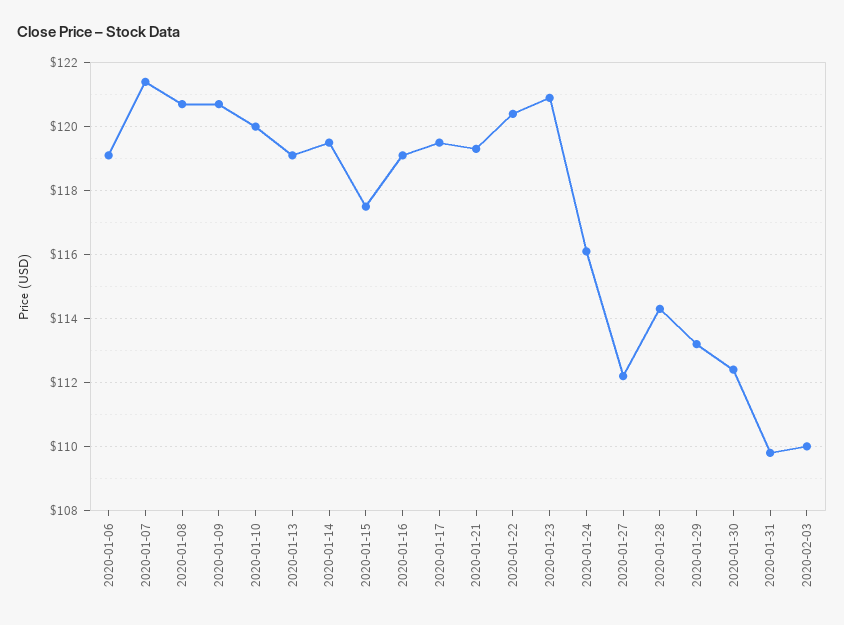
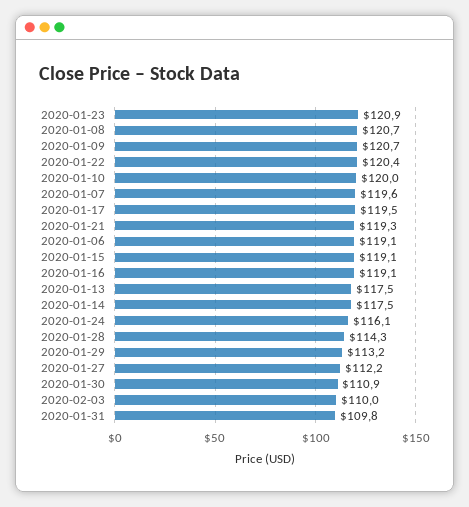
  {
    "2020-01-06": 119.1,
-   "2020-01-07": 121.5,
+   "2020-01-07": 119.6,
    "2020-01-08": 120.7,
    "2020-01-09": 120.7,
    "2020-01-10": 120,
-   "2020-01-13": 119,
+   "2020-01-13": 117.5,
-   "2020-01-14": 119.5,
+   "2020-01-14": 117.5,
-   "2020-01-15": 117.5,
+   "2020-01-15": 119.1,
    "2020-01-16": 119.1,
    "2020-01-17": 119.5,
    "2020-01-21": 119.3,
    "2020-01-22": 120.4,
    "2020-01-23": 120.9,
    "2020-01-24": 116.1,
    "2020-01-27": 112.2,
    "2020-01-28": 114.3,
    "2020-01-29": 113.2,
-   "2020-01-30": 112.5,
+   "2020-01-30": 110.9,
    "2020-01-31": 109.8,
    "2020-02-03": 110
  }

